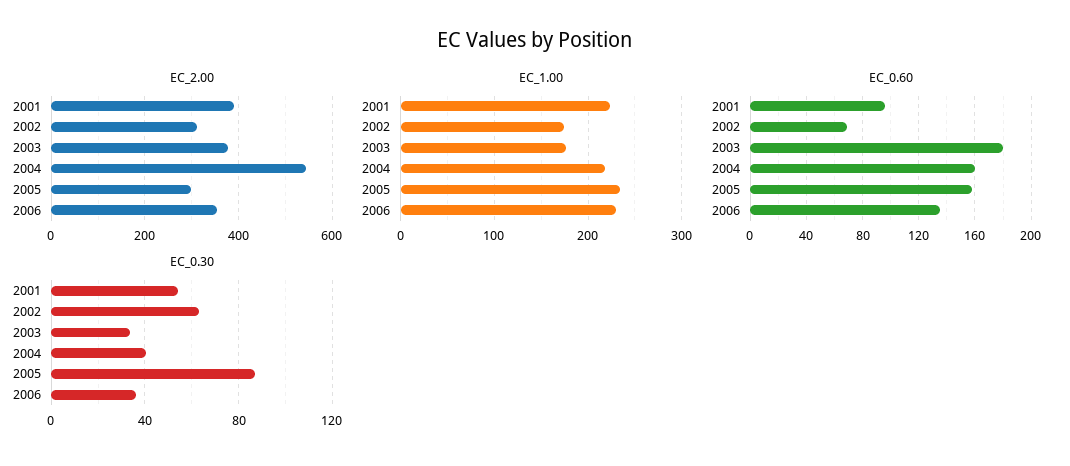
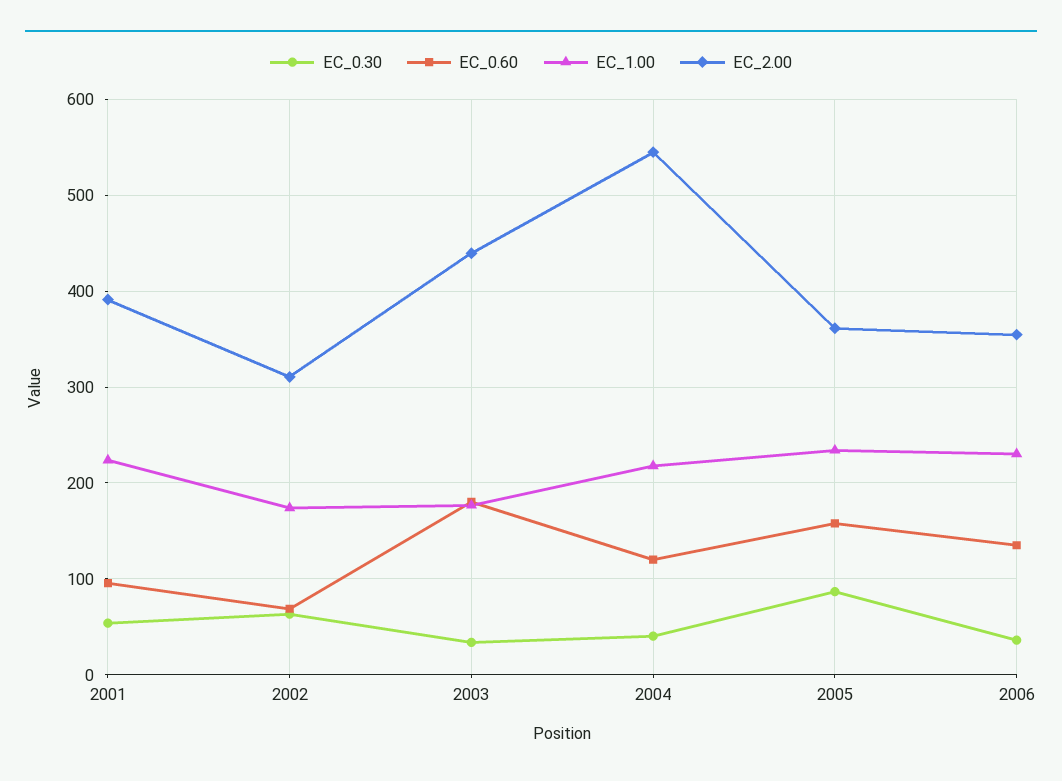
  {
    "EC_2.00": {
      "2001": 390,
      "2002": 310,
-     "2003": 380,
+     "2003": 440,
      "2004": 540,
-     "2005": 300,
+     "2005": 360,
      "2006": 350
    },
    "EC_1.00": {
      "2001": 220,
      "2002": 170,
      "2003": 180,
      "2004": 220,
      "2005": 230,
      "2006": 230
    },
    "EC_0.60": {
      "2001": 95,
      "2002": 70,
      "2003": 180,
-     "2004": 160,
+     "2004": 120,
      "2005": 160,
      "2006": 135
    },
    "EC_0.30": {
      "2001": 55,
      "2002": 65,
      "2003": 35,
      "2004": 40,
      "2005": 85,
      "2006": 35
    }
  }

